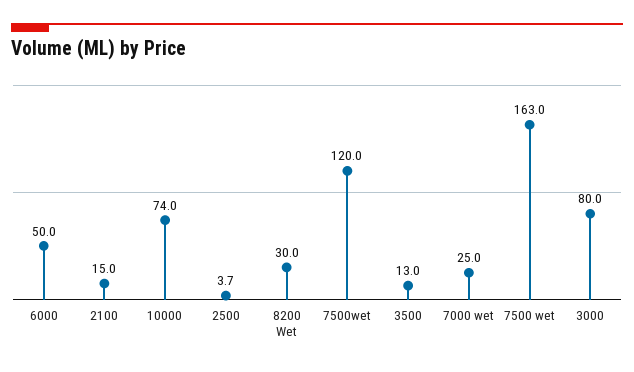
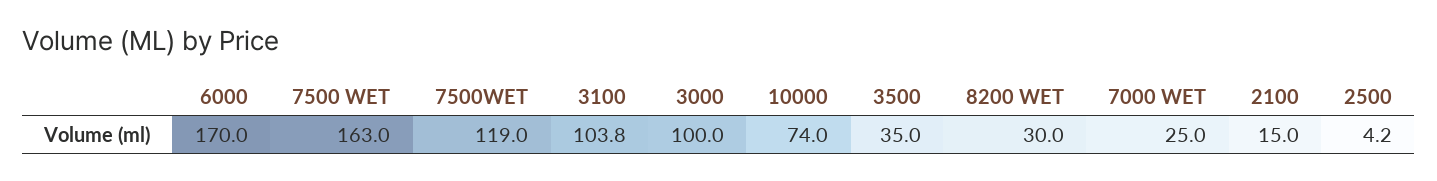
  {
-   "6000": 50,
+   "6000": 170,
    "2100": 15,
    "10000": 74,
-   "2500": 3.7,
+   "2500": 4.2,
    "8200 Wet": 30,
-   "7500wet": 120,
+   "7500wet": 119,
-   "3500": 13,
+   "3500": 35,
    "7000 wet": 25,
    "7500 wet": 163,
-   "3000": 80
+   "3000": 100,
+   "3100": 103.8
  }

